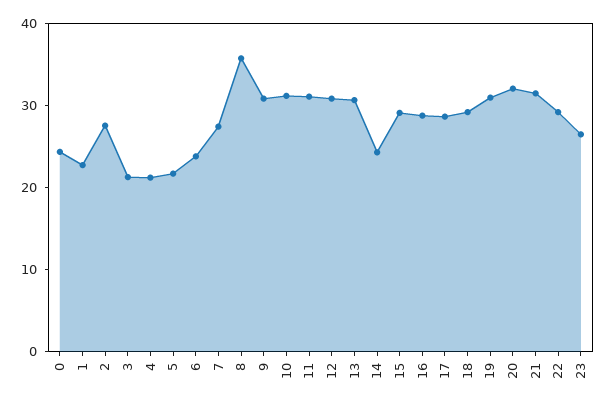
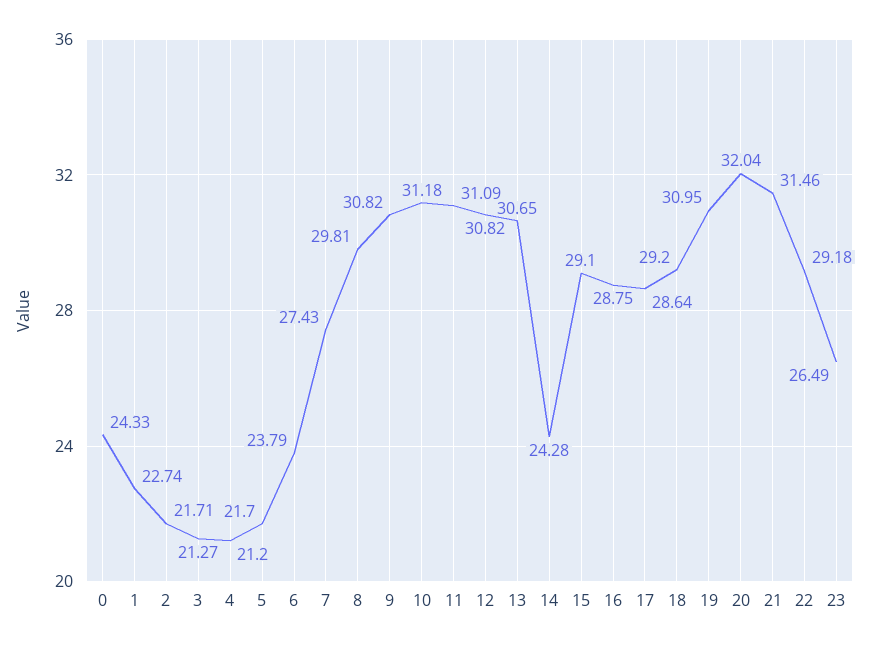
  {
    "0": 24.33,
    "1": 22.74,
-   "2": 28,
+   "2": 21.71,
    "3": 21.27,
    "4": 21.2,
    "5": 21.7,
    "6": 23.79,
    "7": 27.43,
-   "8": 36,
+   "8": 29.81,
    "9": 30.82,
    "10": 31.18,
    "11": 31.09,
    "12": 30.82,
    "13": 30.65,
    "14": 24.28,
    "15": 29.1,
    "16": 28.75,
    "17": 28.64,
    "18": 29.2,
    "19": 30.95,
    "20": 32.04,
    "21": 31.46,
    "22": 29.18,
    "23": 26.49
  }

